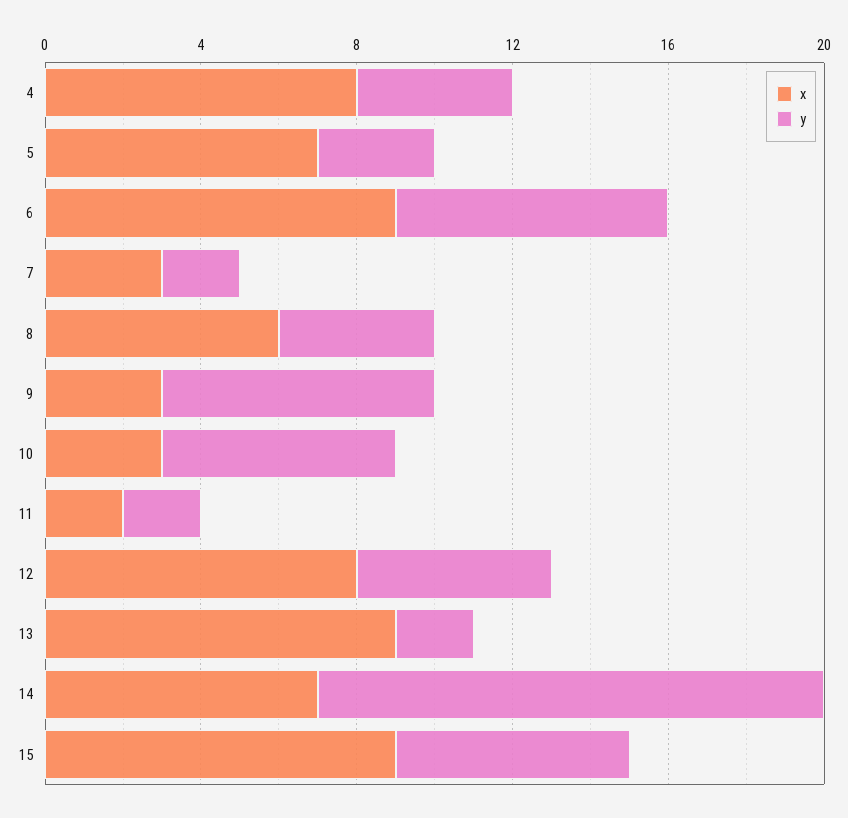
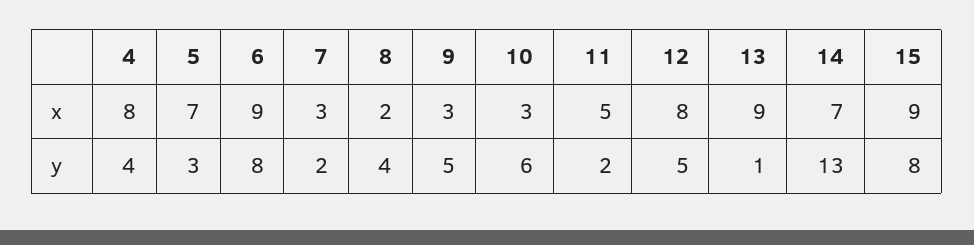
  {
    "x": {
      "4": 8,
      "5": 7,
      "6": 9,
      "7": 3,
-     "8": 6,
+     "8": 2,
      "9": 3,
      "10": 3,
-     "11": 2,
+     "11": 5,
      "12": 8,
      "13": 9,
      "14": 7,
      "15": 9
    },
    "y": {
      "4": 4,
      "5": 3,
-     "6": 7,
+     "6": 8,
      "7": 2,
      "8": 4,
-     "9": 7,
+     "9": 5,
      "10": 6,
      "11": 2,
      "12": 5,
-     "13": 2,
+     "13": 1,
      "14": 13,
-     "15": 6
+     "15": 8
    }
  }

